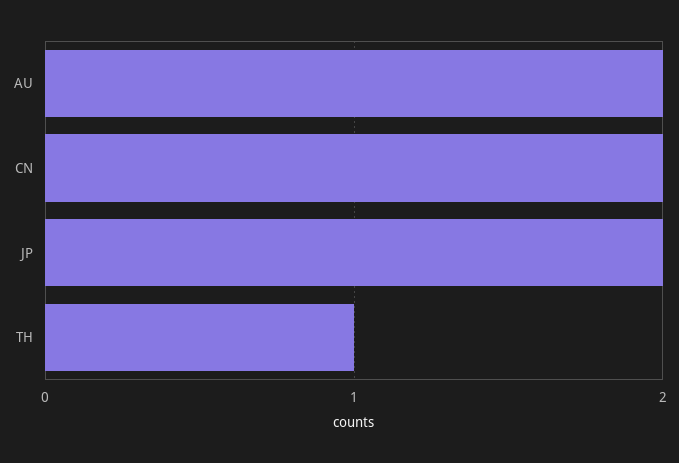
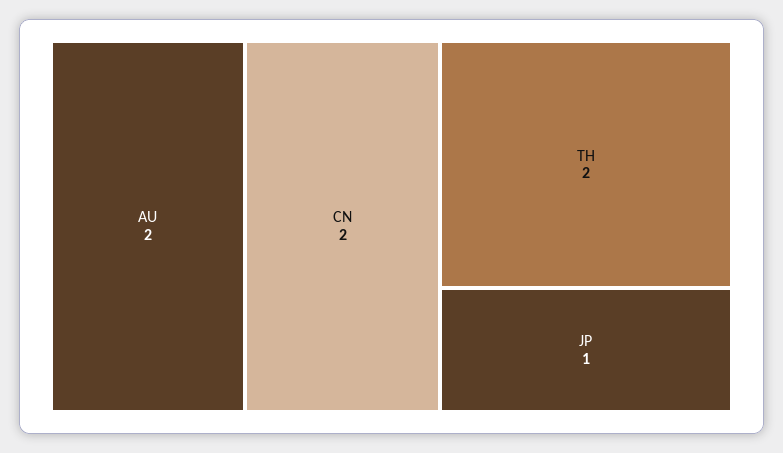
  {
    "AU": 2,
    "CN": 2,
-   "JP": 2,
+   "JP": 1,
-   "TH": 1
+   "TH": 2
  }

